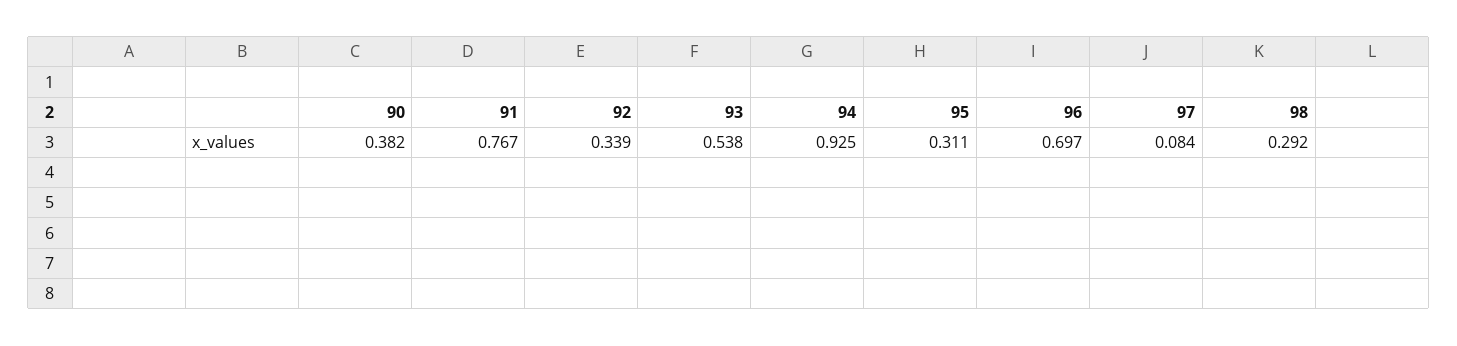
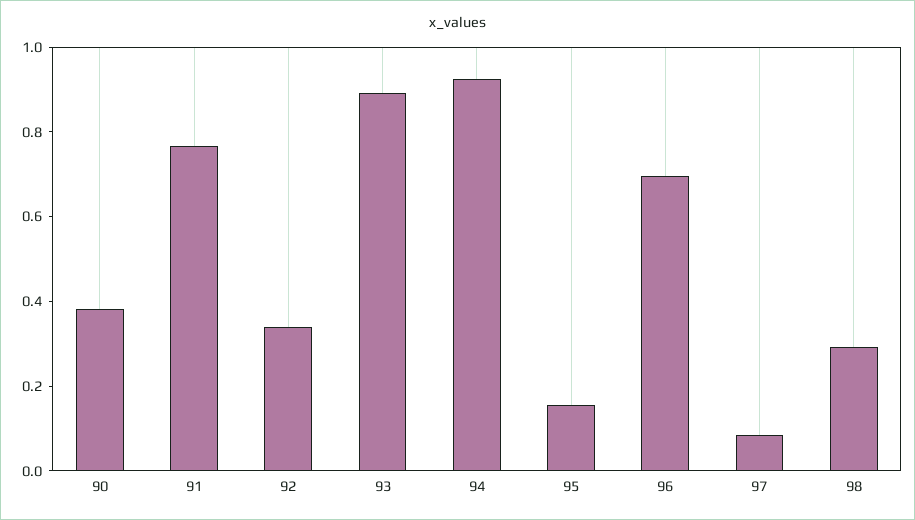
  {
    "90": 0.382,
    "91": 0.767,
    "92": 0.339,
-   "93": 0.538,
+   "93": 0.9,
    "94": 0.925,
-   "95": 0.311,
+   "95": 0.15,
    "96": 0.697,
    "97": 0.084,
    "98": 0.292
  }

